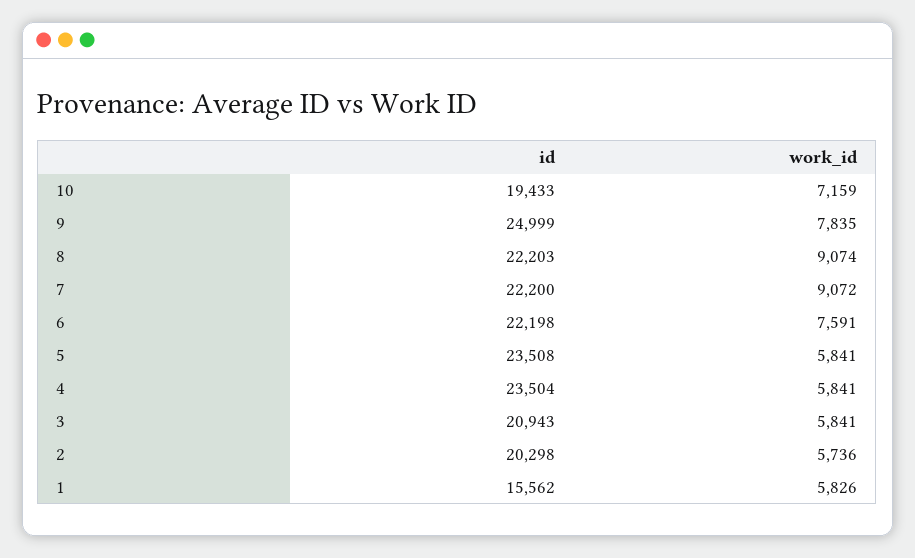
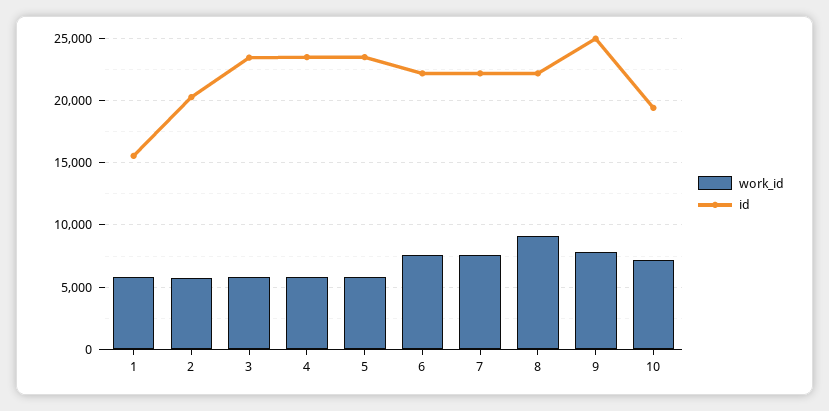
  {
    "id": {
      "10": 19433,
      "9": 24999,
      "8": 22203,
      "7": 22200,
      "6": 22198,
      "5": 23508,
      "4": 23504,
-     "3": 20943,
+     "3": 23500,
      "2": 20298,
      "1": 15562
    },
    "work_id": {
      "10": 7159,
      "9": 7835,
      "8": 9074,
-     "7": 9072,
+     "7": 7500,
      "6": 7591,
      "5": 5841,
      "4": 5841,
      "3": 5841,
      "2": 5736,
      "1": 5826
    }
  }

